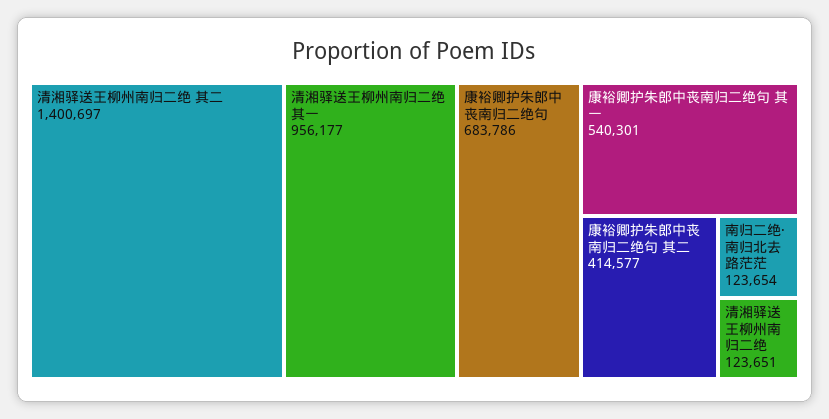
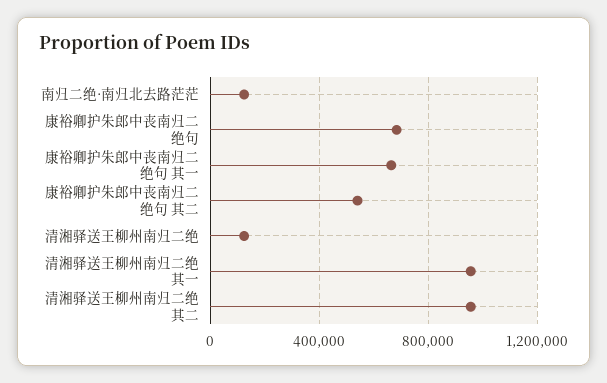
  {
-   "清湘驿送王柳州南归二绝 其二": 1400697,
+   "清湘驿送王柳州南归二绝 其二": 950000,
    "清湘驿送王柳州南归二绝 其一": 956177,
    "康裕卿护朱郎中丧南归二绝句": 683786,
-   "康裕卿护朱郎中丧南归二绝句 其一": 540301,
+   "康裕卿护朱郎中丧南归二绝句 其一": 650000,
-   "康裕卿护朱郎中丧南归二绝句 其二": 414577,
+   "康裕卿护朱郎中丧南归二绝句 其二": 550000,
    "南归二绝·南归北去路茫茫": 123654,
    "清湘驿送王柳州南归二绝": 123651
  }

